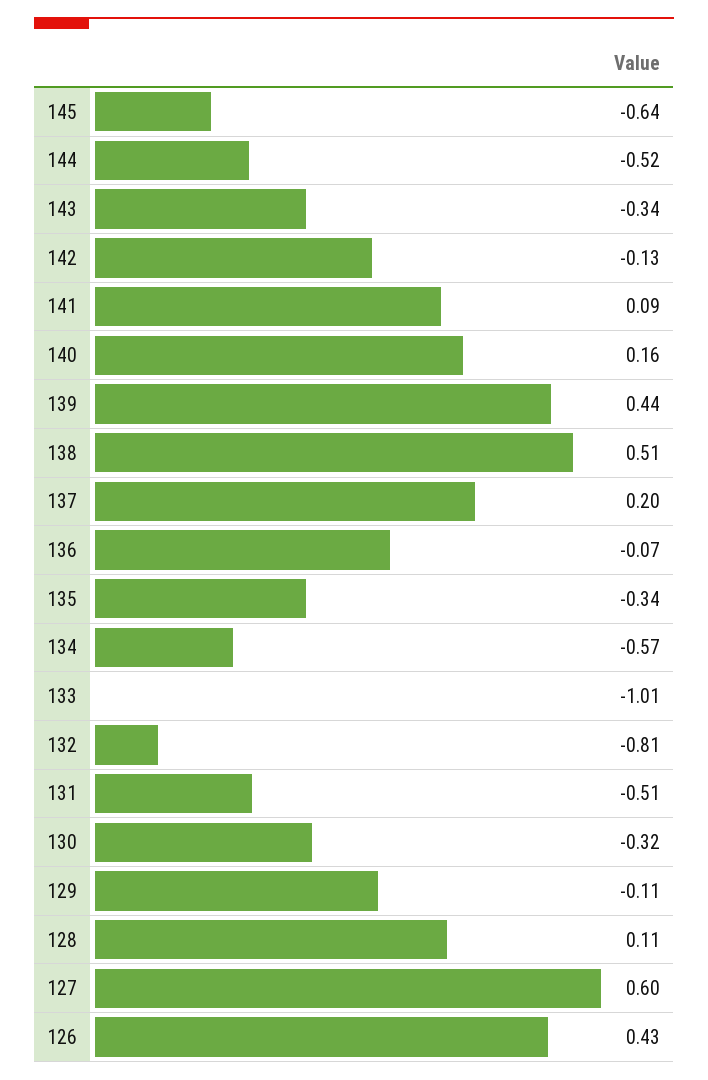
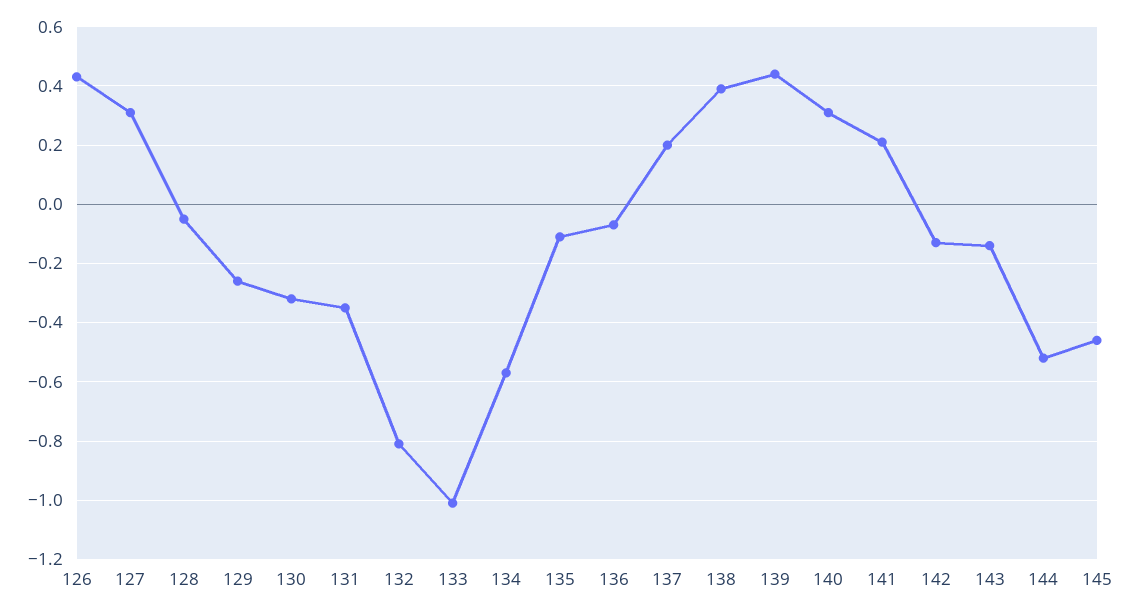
  {
-   "145": -0.64,
+   "145": -0.45,
    "144": -0.52,
-   "143": -0.34,
+   "143": -0.15,
    "142": -0.13,
-   "141": 0.09,
+   "141": 0.2,
-   "140": 0.16,
+   "140": 0.3,
    "139": 0.44,
-   "138": 0.51,
+   "138": 0.4,
    "137": 0.2,
    "136": -0.07,
-   "135": -0.34,
+   "135": -0.1,
    "134": -0.57,
    "133": -1.01,
    "132": -0.81,
-   "131": -0.51,
+   "131": -0.35,
    "130": -0.32,
-   "129": -0.11,
+   "129": -0.25,
-   "128": 0.11,
+   "128": -0.05,
-   "127": 0.6,
+   "127": 0.3,
    "126": 0.43
  }

